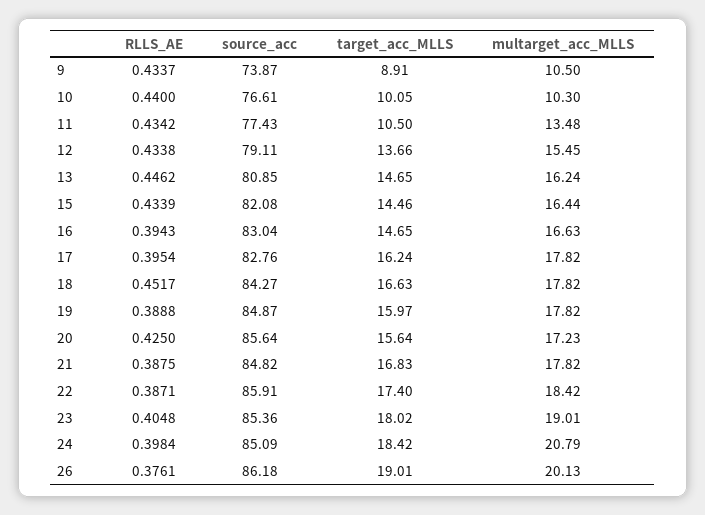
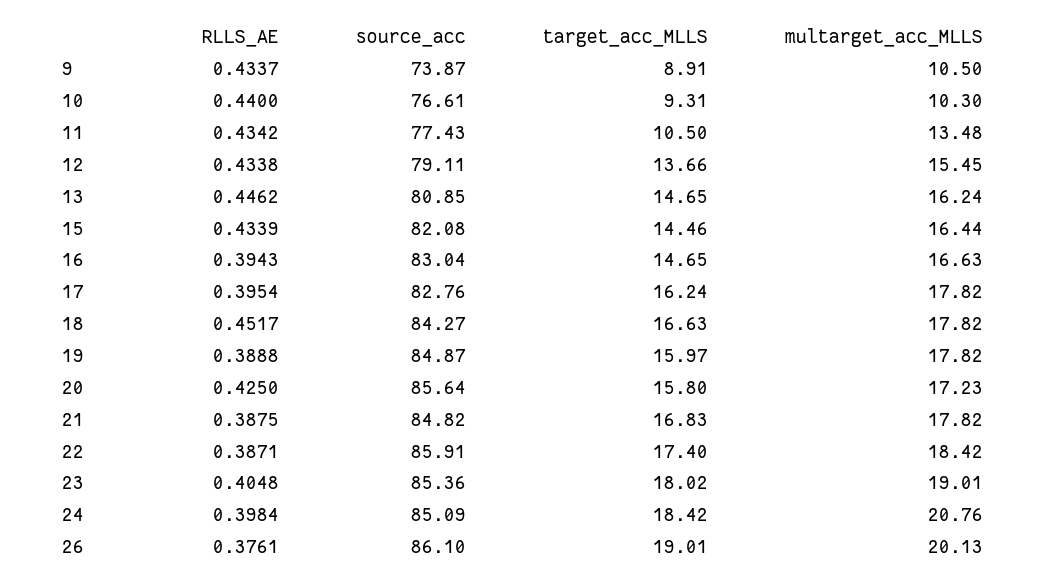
  {
    "RLLS_AE": {
      "9": 0.4337,
      "10": 0.44,
      "11": 0.4342,
      "12": 0.4338,
      "13": 0.4462,
      "15": 0.4339,
      "16": 0.3943,
      "17": 0.3954,
      "18": 0.4517,
      "19": 0.3888,
      "20": 0.425,
      "21": 0.3875,
      "22": 0.3871,
      "23": 0.4048,
      "24": 0.3984,
      "26": 0.3761
    },
    "source_acc": {
      "9": 73.87,
      "10": 76.61,
      "11": 77.43,
      "12": 79.11,
      "13": 80.85,
      "15": 82.08,
      "16": 83.04,
      "17": 82.76,
      "18": 84.27,
      "19": 84.87,
      "20": 85.64,
      "21": 84.82,
      "22": 85.91,
      "23": 85.36,
      "24": 85.09,
-     "26": 86.18
+     "26": 86.1
    },
    "target_acc_MLLS": {
      "9": 8.91,
-     "10": 10.05,
+     "10": 9.31,
      "11": 10.5,
      "12": 13.66,
      "13": 14.65,
      "15": 14.46,
      "16": 14.65,
      "17": 16.24,
      "18": 16.63,
      "19": 15.97,
-     "20": 15.64,
+     "20": 15.8,
      "21": 16.83,
      "22": 17.4,
      "23": 18.02,
      "24": 18.42,
      "26": 19.01
    },
    "multarget_acc_MLLS": {
      "9": 10.5,
      "10": 10.3,
      "11": 13.48,
      "12": 15.45,
      "13": 16.24,
      "15": 16.44,
      "16": 16.63,
      "17": 17.82,
      "18": 17.82,
      "19": 17.82,
      "20": 17.23,
      "21": 17.82,
      "22": 18.42,
      "23": 19.01,
-     "24": 20.79,
+     "24": 20.76,
      "26": 20.13
    }
  }

